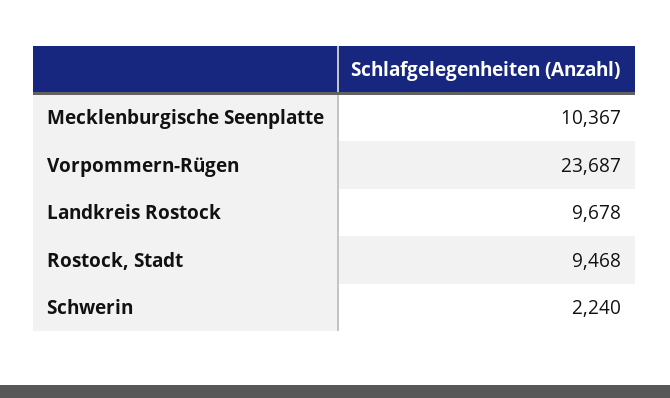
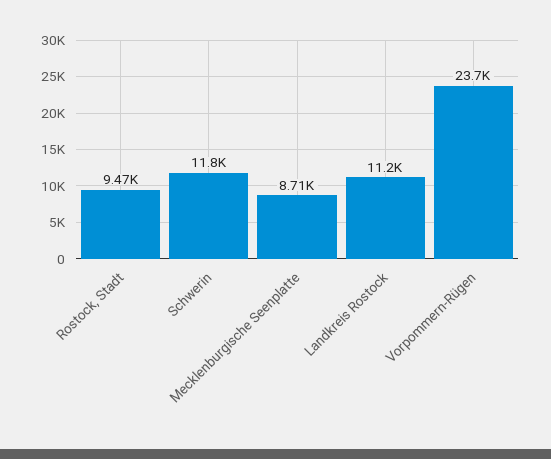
  {
-   "Mecklenburgische Seenplatte": 10367,
+   "Mecklenburgische Seenplatte": 8710,
    "Vorpommern-Rügen": 23687,
-   "Landkreis Rostock": 9678,
+   "Landkreis Rostock": 11200,
    "Rostock, Stadt": 9468,
-   "Schwerin": 2240
+   "Schwerin": 11800
  }

